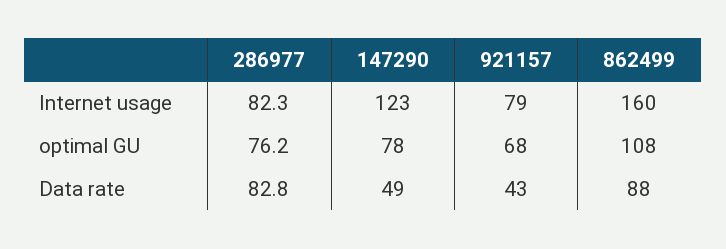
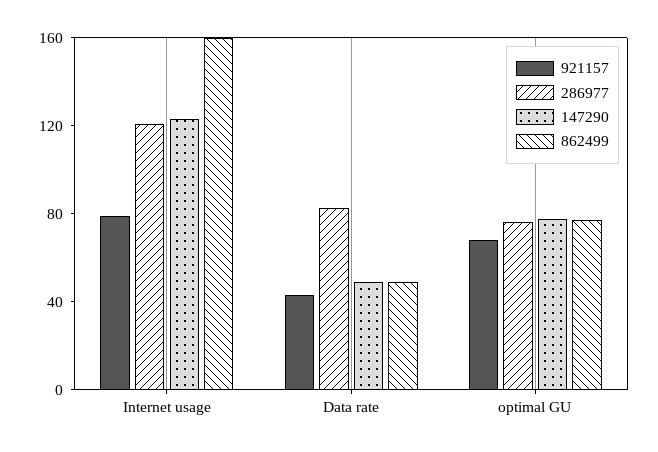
  {
    "286977": {
-     "Internet usage": 82.3,
+     "Internet usage": 120,
      "optimal GU": 76.2,
      "Data rate": 82.8
    },
    "147290": {
      "Internet usage": 123,
      "optimal GU": 78,
      "Data rate": 49
    },
    "921157": {
      "Internet usage": 79,
      "optimal GU": 68,
      "Data rate": 43
    },
    "862499": {
      "Internet usage": 160,
-     "optimal GU": 108,
+     "optimal GU": 80,
-     "Data rate": 88
+     "Data rate": 50
    }
  }

